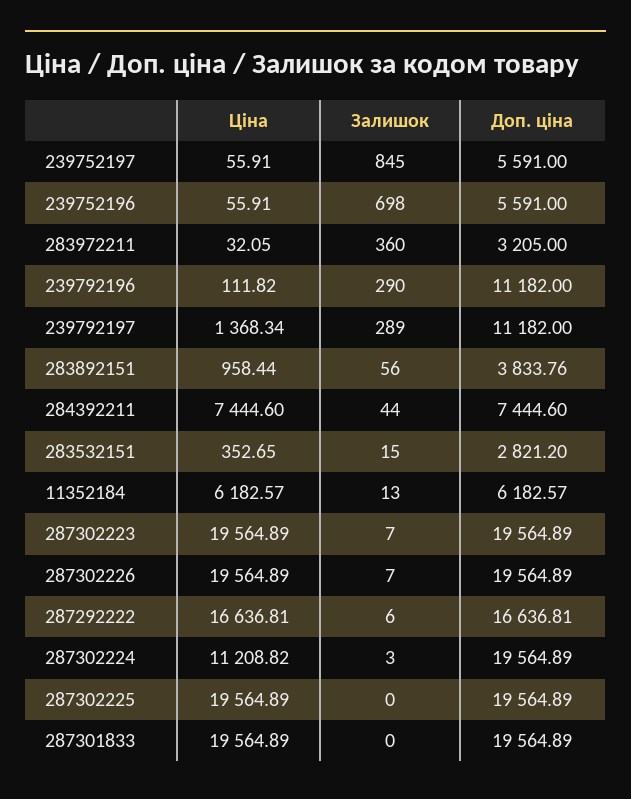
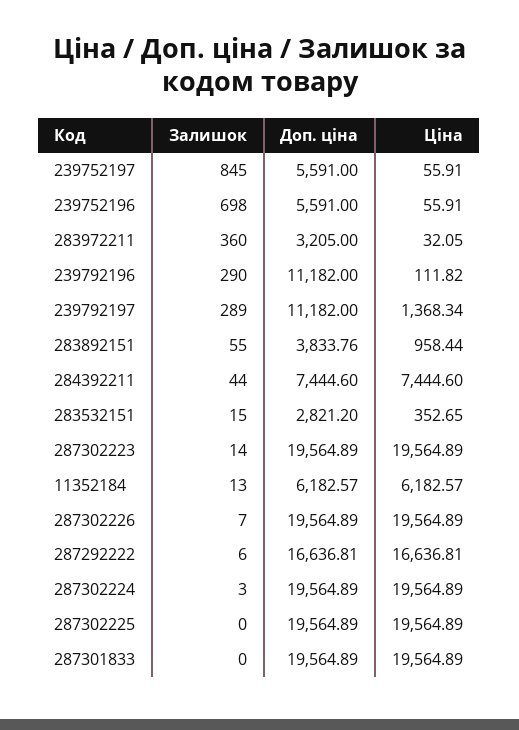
  {
    "Ціна": {
      "239752197": 55.91,
      "239752196": 55.91,
      "283972211": 32.05,
      "239792196": 111.82,
      "239792197": 1368.34,
      "283892151": 958.44,
      "284392211": 7444.6,
      "283532151": 352.65,
      "11352184": 6182.57,
      "287302223": 19564.89,
      "287302226": 19564.89,
      "287292222": 16636.81,
-     "287302224": 11208.82,
+     "287302224": 19564.89,
      "287302225": 19564.89,
      "287301833": 19564.89
    },
    "Залишок": {
      "239752197": 845,
      "239752196": 698,
      "283972211": 360,
      "239792196": 290,
      "239792197": 289,
-     "283892151": 56,
+     "283892151": 55,
      "284392211": 44,
      "283532151": 15,
      "11352184": 13,
-     "287302223": 7,
+     "287302223": 14,
      "287302226": 7,
      "287292222": 6,
      "287302224": 3,
      "287302225": 0,
      "287301833": 0
    },
    "Доп. ціна": {
      "239752197": 5591,
      "239752196": 5591,
      "283972211": 3205,
      "239792196": 11182,
      "239792197": 11182,
      "283892151": 3833.76,
      "284392211": 7444.6,
      "283532151": 2821.2,
      "11352184": 6182.57,
      "287302223": 19564.89,
      "287302226": 19564.89,
      "287292222": 16636.81,
      "287302224": 19564.89,
      "287302225": 19564.89,
      "287301833": 19564.89
    }
  }

